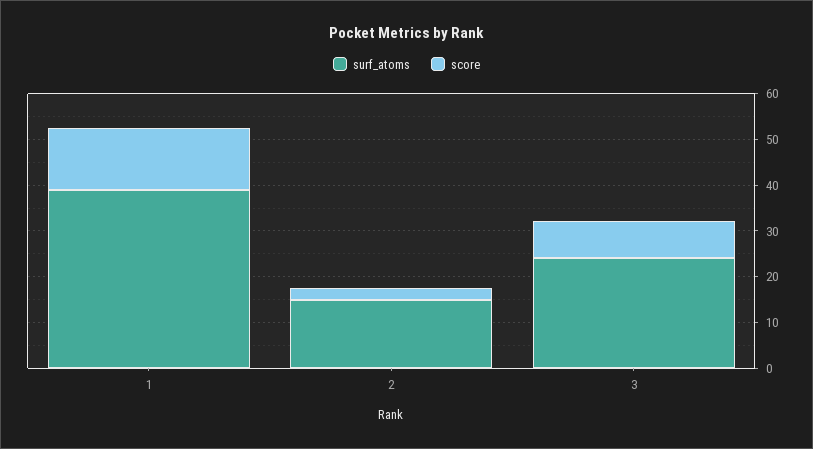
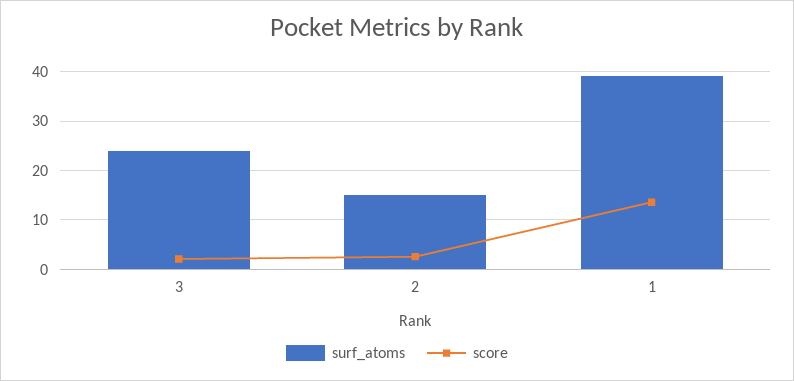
  {
    "surf_atoms": {
      "1": 40,
      "2": 16,
      "3": 24
    },
    "score": {
      "1": 14,
      "2": 2,
-     "3": 8
+     "3": 2
    }
  }

